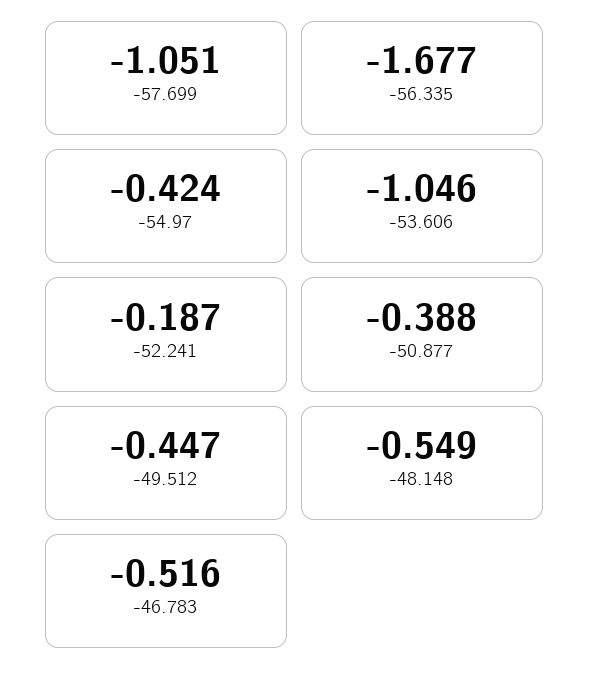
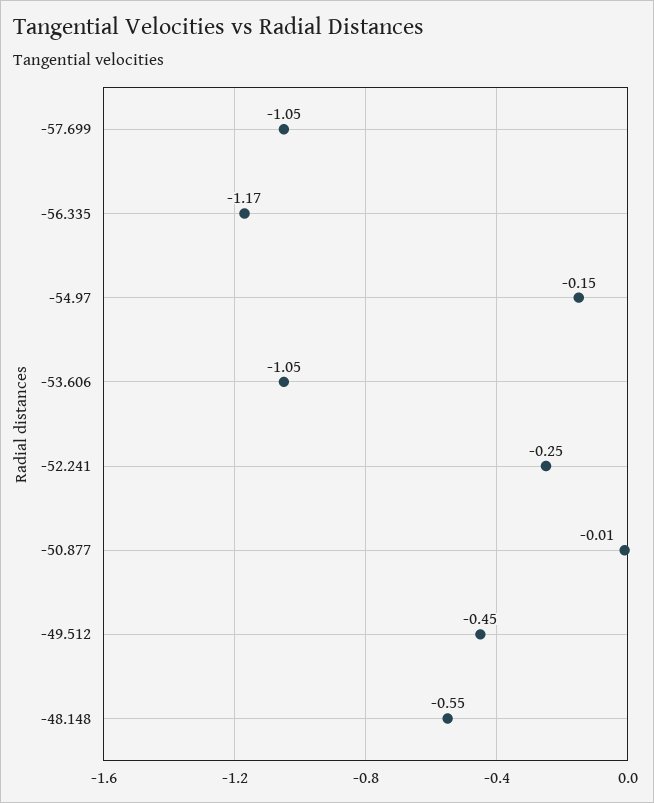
  {
    "-57.699": -1.051,
-   "-56.335": -1.677,
+   "-56.335": -1.17,
-   "-54.97": -0.424,
+   "-54.97": -0.15,
    "-53.606": -1.046,
-   "-52.241": -0.187,
+   "-52.241": -0.25,
-   "-50.877": -0.388,
+   "-50.877": -0.01,
    "-49.512": -0.447,
-   "-48.148": -0.549,
+   "-48.148": -0.549
-   "-46.783": -0.516
  }

